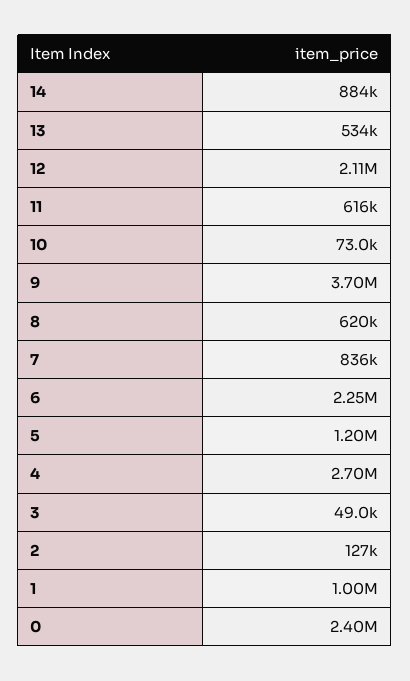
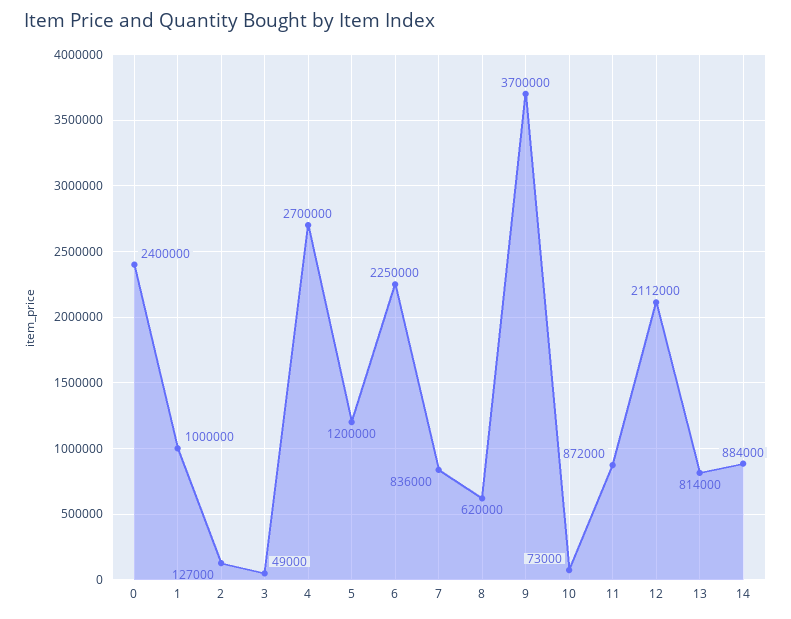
  {
    "14": 884000,
-   "13": 534000,
+   "13": 814000,
    "12": 2112000,
-   "11": 616000,
+   "11": 872000,
    "10": 73000,
    "9": 3700000,
    "8": 620000,
    "7": 836000,
    "6": 2250000,
    "5": 1200000,
    "4": 2700000,
    "3": 49000,
    "2": 127000,
    "1": 1000000,
    "0": 2400000
  }

